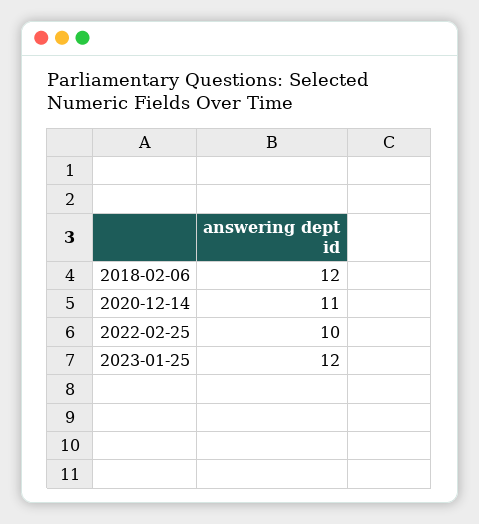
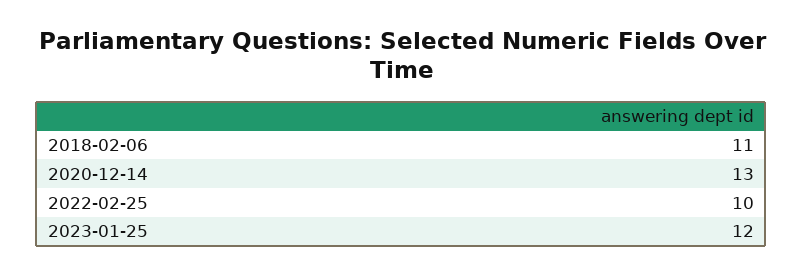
  {
-   "2018-02-06": 12,
+   "2018-02-06": 11,
-   "2020-12-14": 11,
+   "2020-12-14": 13,
    "2022-02-25": 10,
    "2023-01-25": 12
  }

